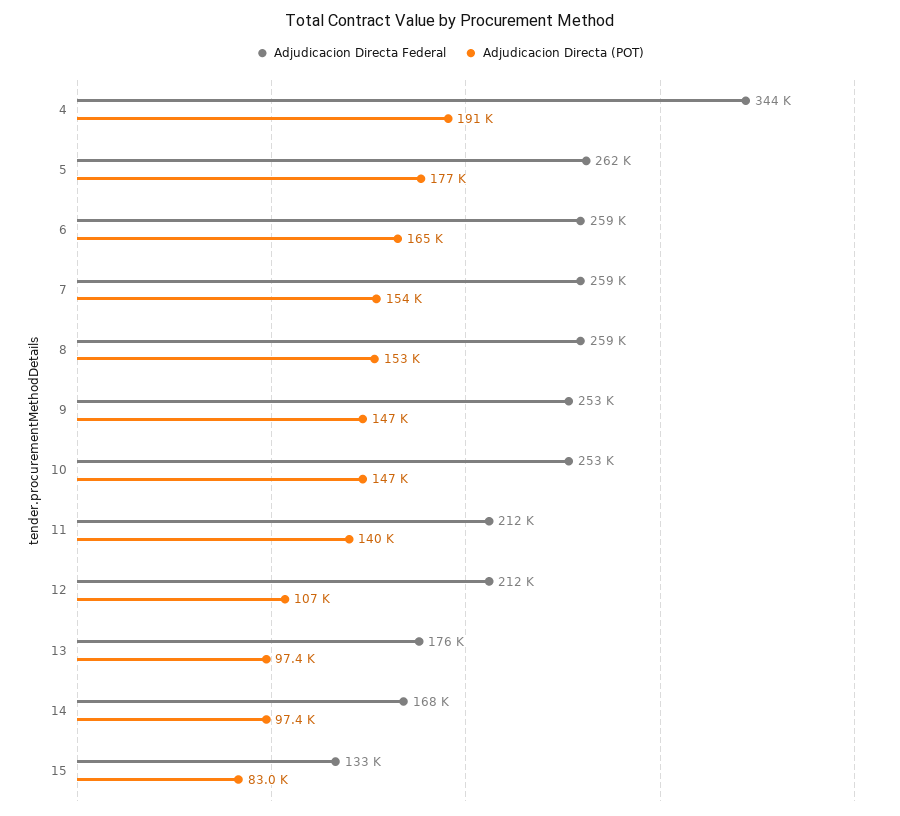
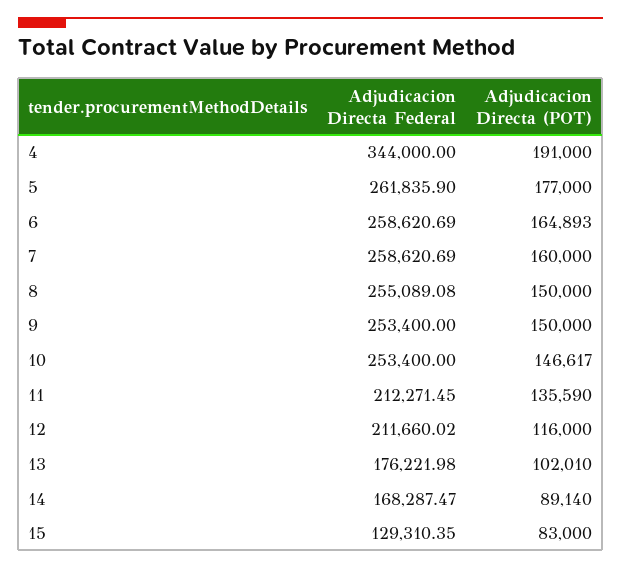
  {
    "Adjudicacion Directa Federal": {
      "4": 344000,
      "5": 261835.9,
      "6": 258620.69,
      "7": 258620.69,
-     "8": 259000,
+     "8": 255089.08,
      "9": 253400,
      "10": 253400,
      "11": 212271.45,
      "12": 211660.02,
      "13": 176221.98,
      "14": 168287.47,
-     "15": 133000
+     "15": 129310.35
    },
    "Adjudicacion Directa (POT)": {
      "4": 191000,
      "5": 177000,
      "6": 164893,
-     "7": 154000,
+     "7": 160000,
-     "8": 153000,
+     "8": 150000,
-     "9": 147000,
+     "9": 150000,
      "10": 146617,
-     "11": 140000,
+     "11": 135590,
-     "12": 107000,
+     "12": 116000,
-     "13": 97400,
+     "13": 102010,
-     "14": 97400,
+     "14": 89140,
      "15": 83000
    }
  }

